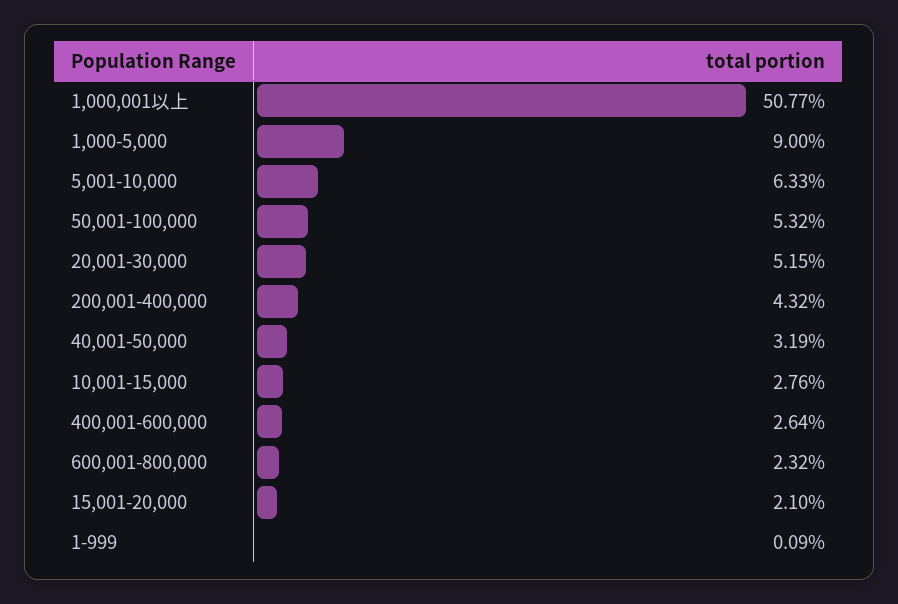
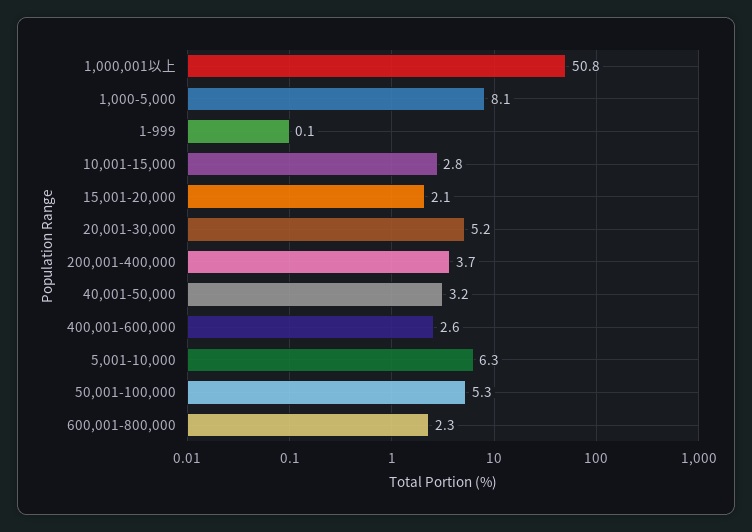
  {
    "1,000,001以上": 50.77,
-   "1,000-5,000": 9,
+   "1,000-5,000": 8.1,
    "5,001-10,000": 6.33,
    "50,001-100,000": 5.32,
    "20,001-30,000": 5.15,
-   "200,001-400,000": 4.32,
+   "200,001-400,000": 3.7,
    "40,001-50,000": 3.19,
    "10,001-15,000": 2.76,
    "400,001-600,000": 2.64,
    "600,001-800,000": 2.32,
    "15,001-20,000": 2.1,
    "1-999": 0.09
  }

